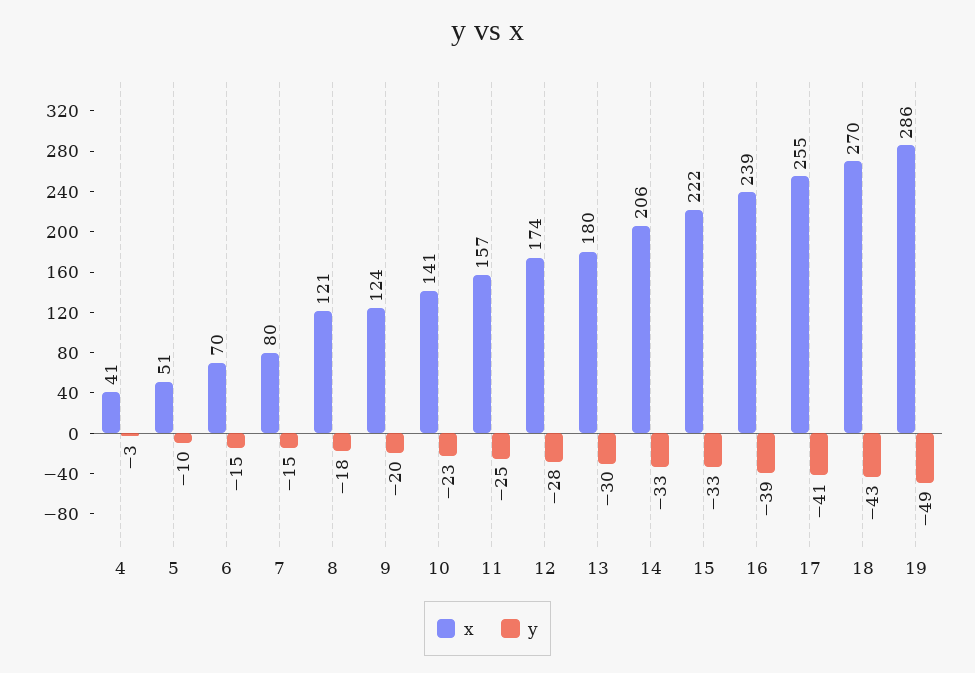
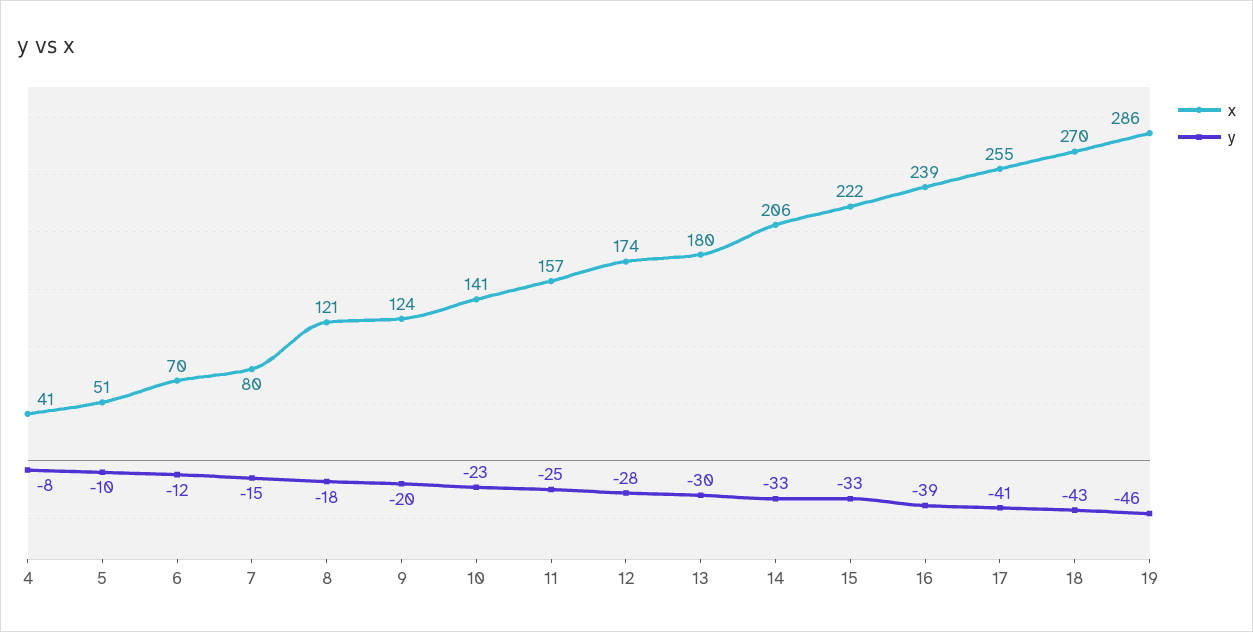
  {
    "x": {
      "4": 41,
      "5": 51,
      "6": 70,
      "7": 80,
      "8": 121,
      "9": 124,
      "10": 141,
      "11": 157,
      "12": 174,
      "13": 180,
      "14": 206,
      "15": 222,
      "16": 239,
      "17": 255,
      "18": 270,
      "19": 286
    },
    "y": {
-     "4": -3,
+     "4": -8,
      "5": -10,
-     "6": -15,
+     "6": -12,
      "7": -15,
      "8": -18,
      "9": -20,
      "10": -23,
      "11": -25,
      "12": -28,
      "13": -30,
      "14": -33,
      "15": -33,
      "16": -39,
      "17": -41,
      "18": -43,
-     "19": -49
+     "19": -46
    }
  }

